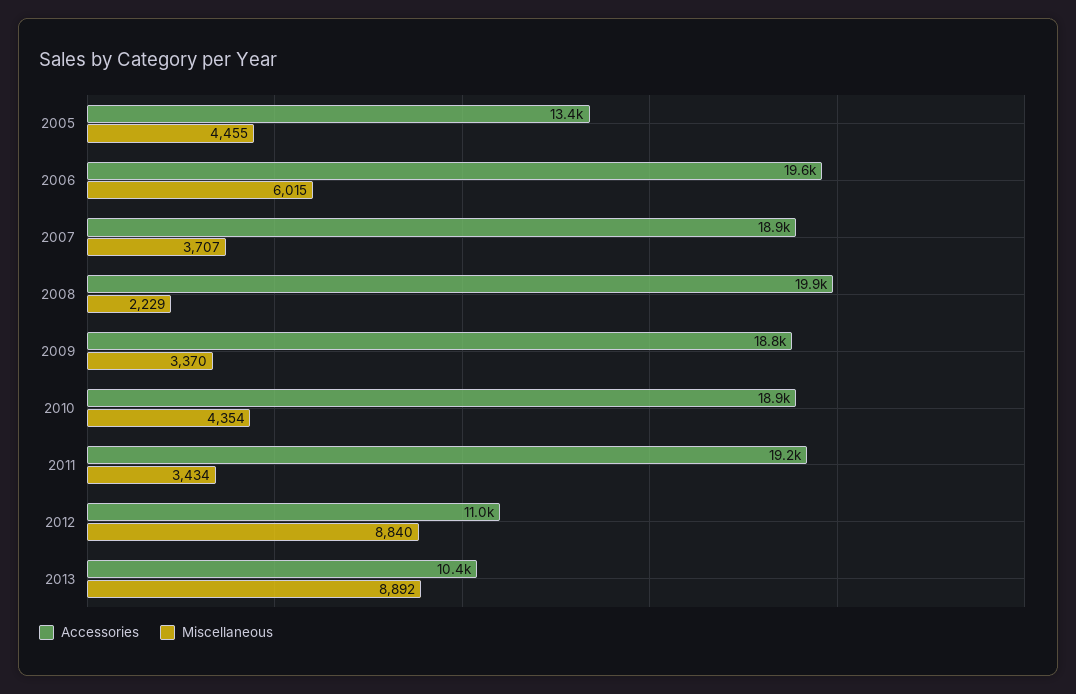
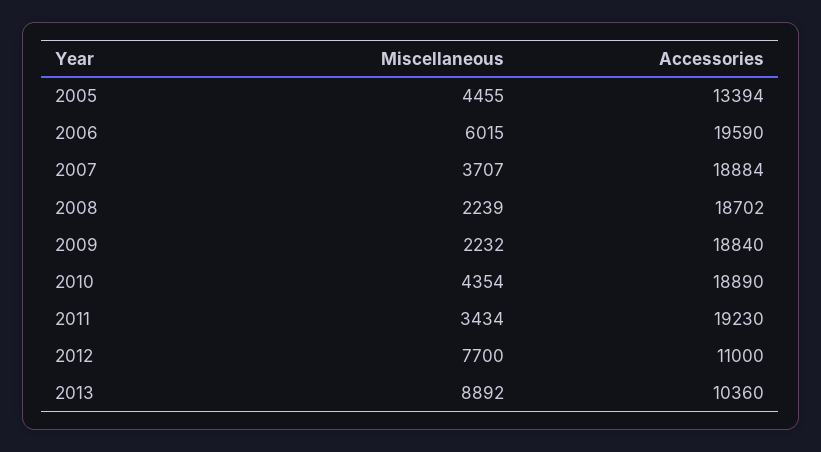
  {
    "Accessories": {
      "2005": 13394,
      "2006": 19590,
      "2007": 18884,
-     "2008": 19900,
+     "2008": 18702,
      "2009": 18840,
      "2010": 18890,
      "2011": 19230,
      "2012": 11000,
      "2013": 10360
    },
    "Miscellaneous": {
      "2005": 4455,
      "2006": 6015,
      "2007": 3707,
-     "2008": 2229,
+     "2008": 2239,
-     "2009": 3370,
+     "2009": 2232,
      "2010": 4354,
      "2011": 3434,
-     "2012": 8840,
+     "2012": 7700,
      "2013": 8892
    }
  }

